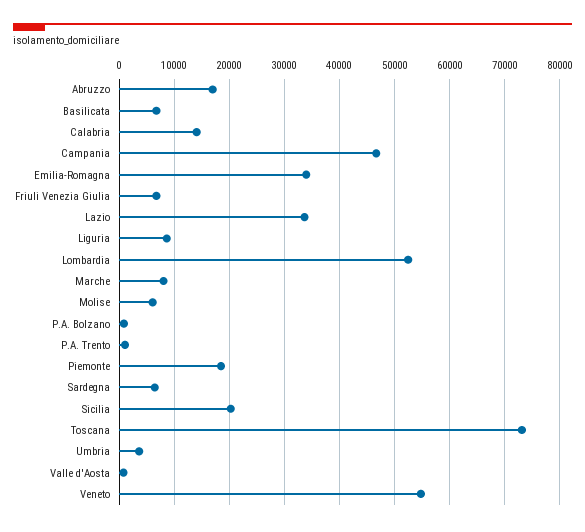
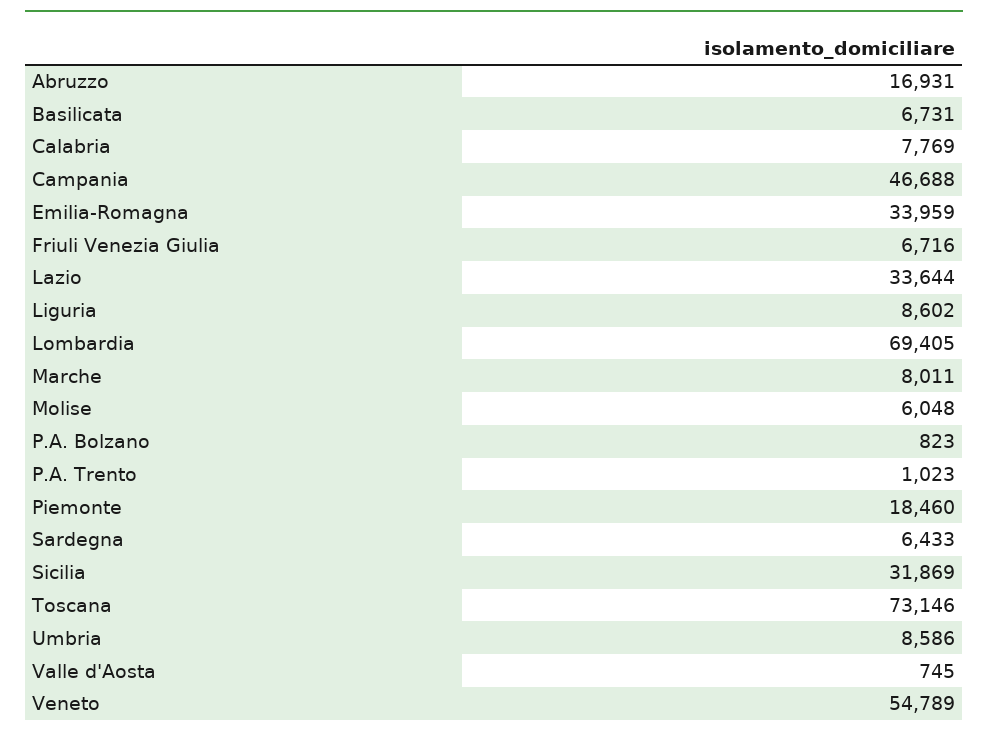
  {
    "Abruzzo": 16931,
    "Basilicata": 6731,
-   "Calabria": 14000,
+   "Calabria": 7769,
    "Campania": 46688,
    "Emilia-Romagna": 33959,
    "Friuli Venezia Giulia": 6716,
    "Lazio": 33644,
    "Liguria": 8602,
-   "Lombardia": 52000,
+   "Lombardia": 69405,
    "Marche": 8011,
    "Molise": 6048,
    "P.A. Bolzano": 823,
    "P.A. Trento": 1023,
    "Piemonte": 18460,
    "Sardegna": 6433,
-   "Sicilia": 20000,
+   "Sicilia": 31869,
    "Toscana": 73146,
-   "Umbria": 4000,
+   "Umbria": 8586,
    "Valle d'Aosta": 745,
    "Veneto": 54789
  }

